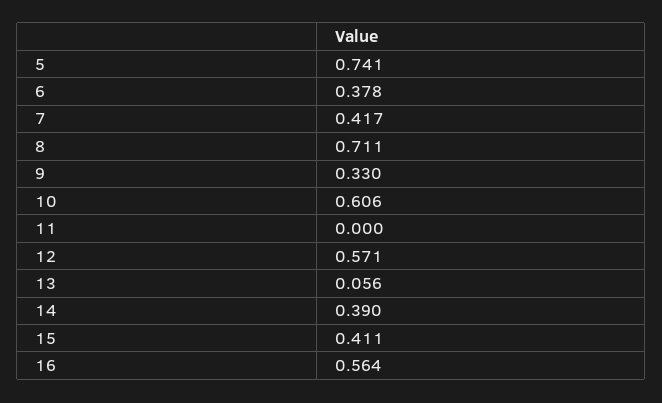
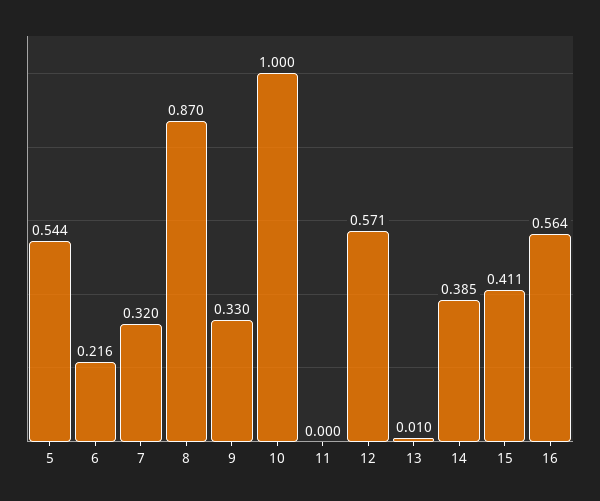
  {
-   "5": 0.741,
+   "5": 0.544,
-   "6": 0.378,
+   "6": 0.216,
-   "7": 0.417,
+   "7": 0.32,
-   "8": 0.711,
+   "8": 0.87,
    "9": 0.33,
-   "10": 0.606,
+   "10": 1,
    "11": 0,
    "12": 0.571,
-   "13": 0.056,
+   "13": 0.01,
-   "14": 0.39,
+   "14": 0.385,
    "15": 0.411,
    "16": 0.564
  }

